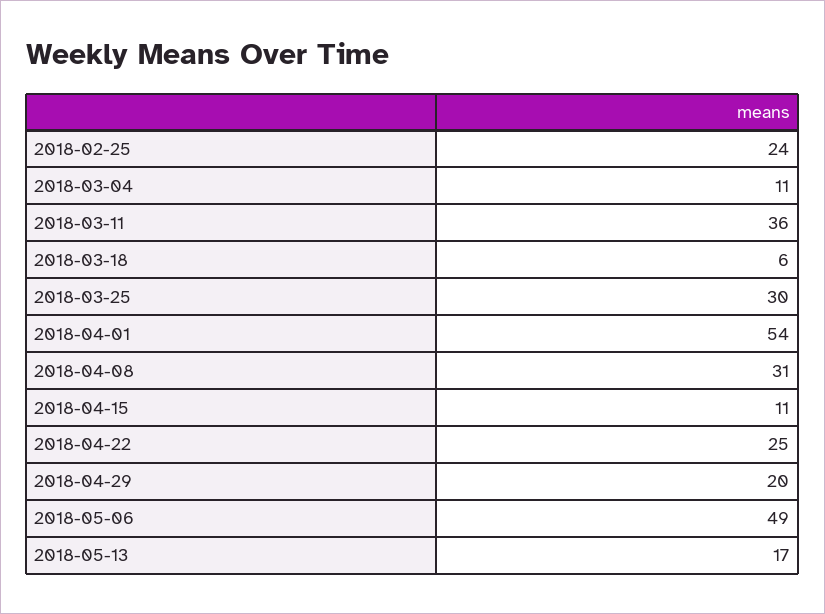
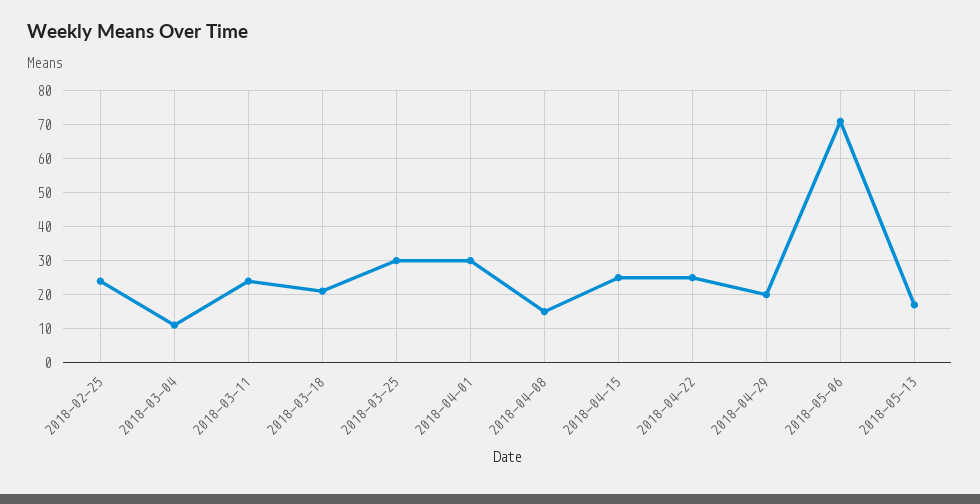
  {
    "2018-02-25": 24,
    "2018-03-04": 11,
-   "2018-03-11": 36,
+   "2018-03-11": 25,
-   "2018-03-18": 6,
+   "2018-03-18": 20,
    "2018-03-25": 30,
-   "2018-04-01": 54,
+   "2018-04-01": 30,
-   "2018-04-08": 31,
+   "2018-04-08": 15,
-   "2018-04-15": 11,
+   "2018-04-15": 25,
    "2018-04-22": 25,
    "2018-04-29": 20,
-   "2018-05-06": 49,
+   "2018-05-06": 70,
    "2018-05-13": 17
  }

